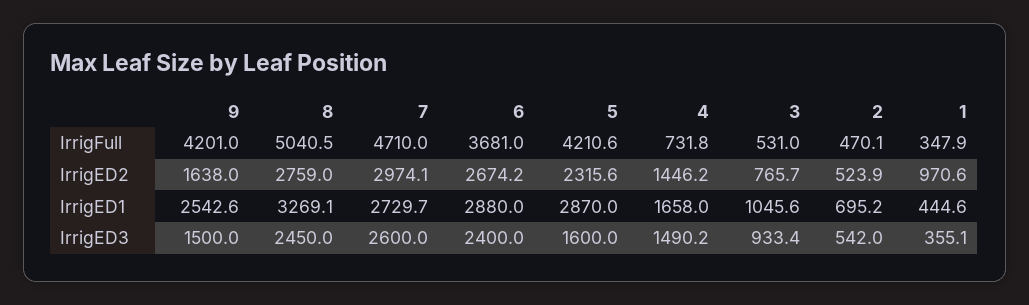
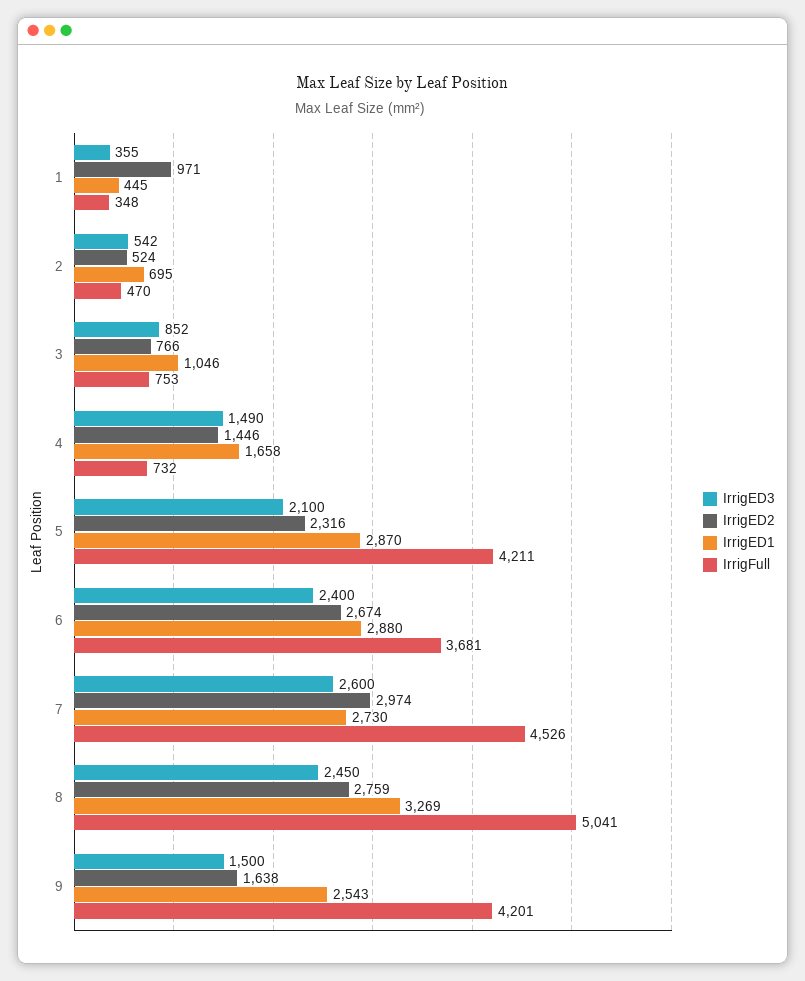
  {
    "IrrigFull": {
      "9": 4201,
      "8": 5040.5,
-     "7": 4710,
+     "7": 4526,
      "6": 3681,
      "5": 4210.6,
      "4": 731.8,
-     "3": 531,
+     "3": 753,
      "2": 470.1,
      "1": 347.9
    },
    "IrrigED2": {
      "9": 1638,
      "8": 2759,
      "7": 2974.1,
      "6": 2674.2,
      "5": 2315.6,
      "4": 1446.2,
      "3": 765.7,
      "2": 523.9,
      "1": 970.6
    },
    "IrrigED1": {
      "9": 2542.6,
      "8": 3269.1,
      "7": 2729.7,
      "6": 2880,
      "5": 2870,
      "4": 1658,
      "3": 1045.6,
      "2": 695.2,
      "1": 444.6
    },
    "IrrigED3": {
      "9": 1500,
      "8": 2450,
      "7": 2600,
      "6": 2400,
-     "5": 1600,
+     "5": 2100,
      "4": 1490.2,
-     "3": 933.4,
+     "3": 852,
      "2": 542,
      "1": 355.1
    }
  }

